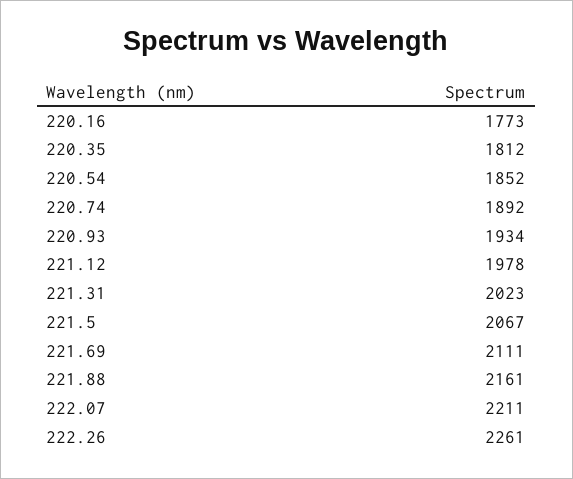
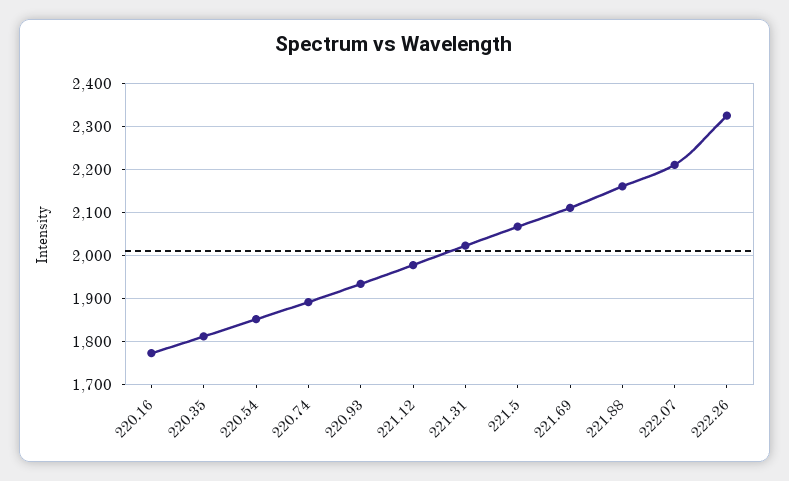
  {
    "220.16": 1773,
    "220.35": 1812,
    "220.54": 1852,
    "220.74": 1892,
    "220.93": 1934,
    "221.12": 1978,
    "221.31": 2023,
    "221.5": 2067,
    "221.69": 2111,
    "221.88": 2161,
    "222.07": 2211,
-   "222.26": 2261
+   "222.26": 2320
  }

